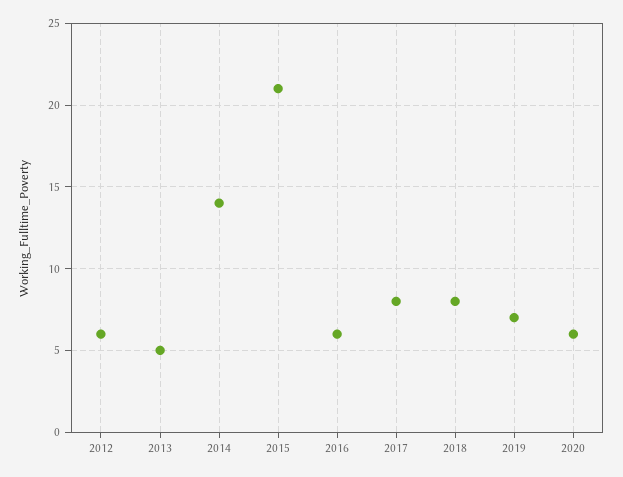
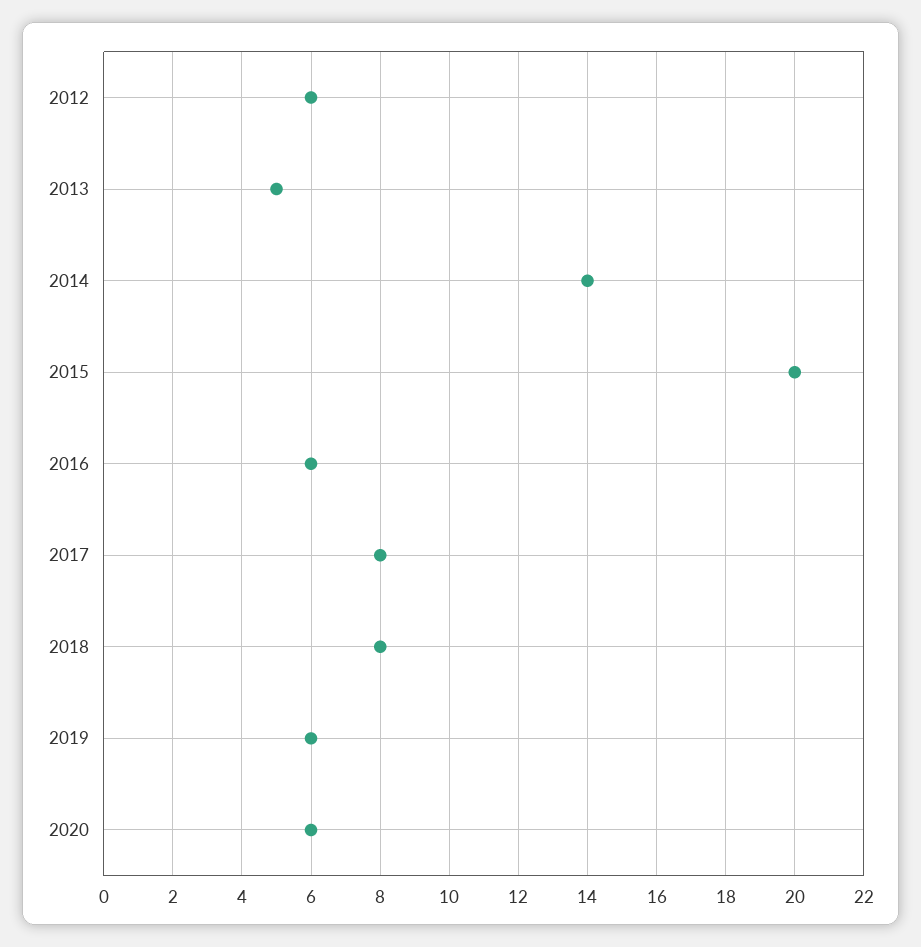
  {
    "2012": 6,
    "2013": 5,
    "2014": 14,
-   "2015": 21,
+   "2015": 20,
    "2016": 6,
    "2017": 8,
    "2018": 8,
-   "2019": 7,
+   "2019": 6,
    "2020": 6
  }

